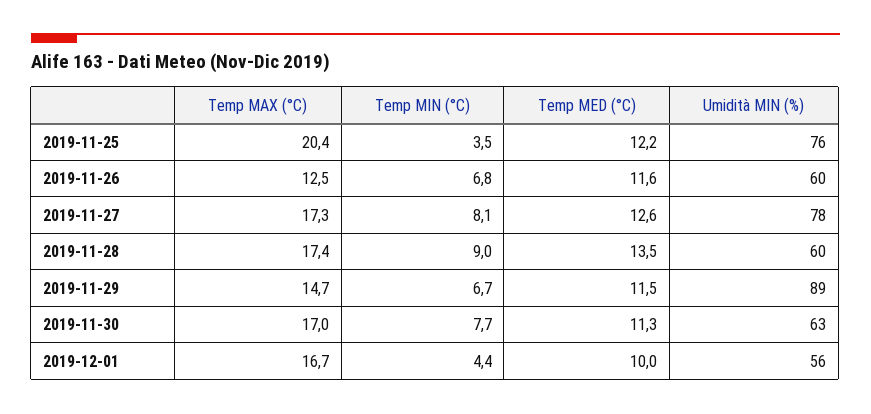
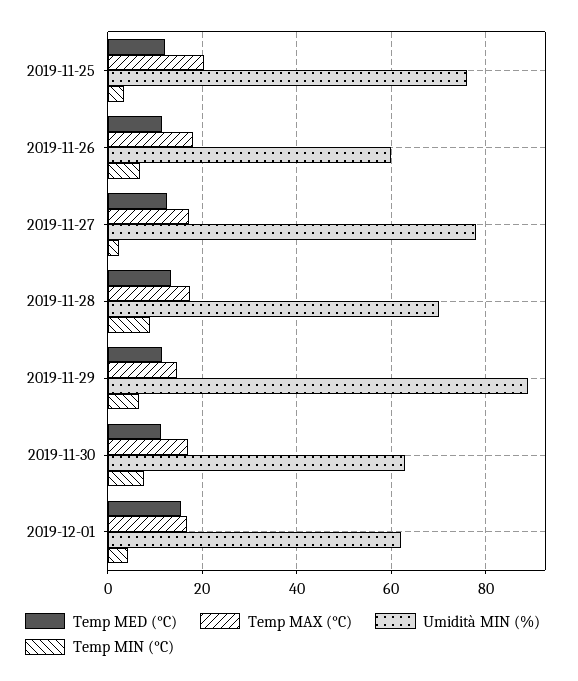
  {
    "Temp MAX (°C)": {
      "2019-11-25": 20.4,
-     "2019-11-26": 12.5,
+     "2019-11-26": 18,
      "2019-11-27": 17.3,
      "2019-11-28": 17.4,
      "2019-11-29": 14.7,
      "2019-11-30": 17,
      "2019-12-01": 16.7
    },
    "Temp MIN (°C)": {
      "2019-11-25": 3.5,
      "2019-11-26": 6.8,
-     "2019-11-27": 8.1,
+     "2019-11-27": 2,
      "2019-11-28": 9,
      "2019-11-29": 6.7,
      "2019-11-30": 7.7,
      "2019-12-01": 4.4
    },
    "Temp MED (°C)": {
      "2019-11-25": 12.2,
      "2019-11-26": 11.6,
      "2019-11-27": 12.6,
      "2019-11-28": 13.5,
      "2019-11-29": 11.5,
      "2019-11-30": 11.3,
-     "2019-12-01": 10
+     "2019-12-01": 16
    },
    "Umidità MIN (%)": {
      "2019-11-25": 76,
      "2019-11-26": 60,
      "2019-11-27": 78,
-     "2019-11-28": 60,
+     "2019-11-28": 70,
      "2019-11-29": 89,
      "2019-11-30": 63,
-     "2019-12-01": 56
+     "2019-12-01": 62
    }
  }

